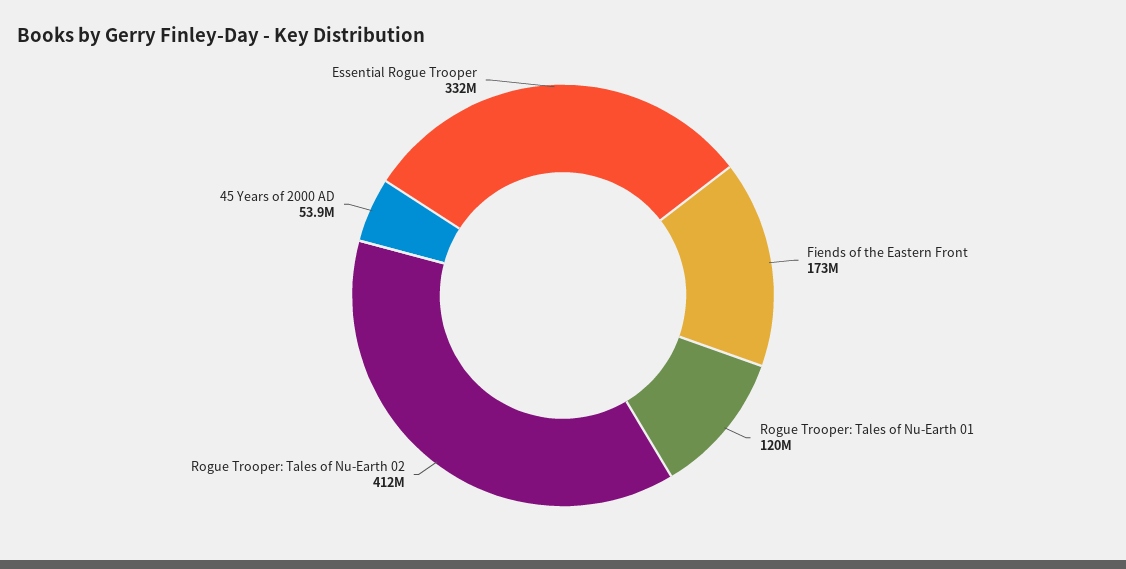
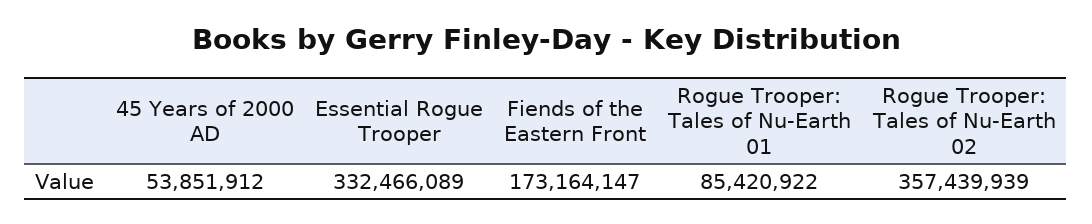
  {
    "Fiends of the Eastern Front": 173164147,
-   "Rogue Trooper: Tales of Nu-Earth 01": 120000000,
+   "Rogue Trooper: Tales of Nu-Earth 01": 85420922,
-   "Rogue Trooper: Tales of Nu-Earth 02": 412000000,
+   "Rogue Trooper: Tales of Nu-Earth 02": 357439939,
    "45 Years of 2000 AD": 53851912,
    "Essential Rogue Trooper": 332466089
  }

